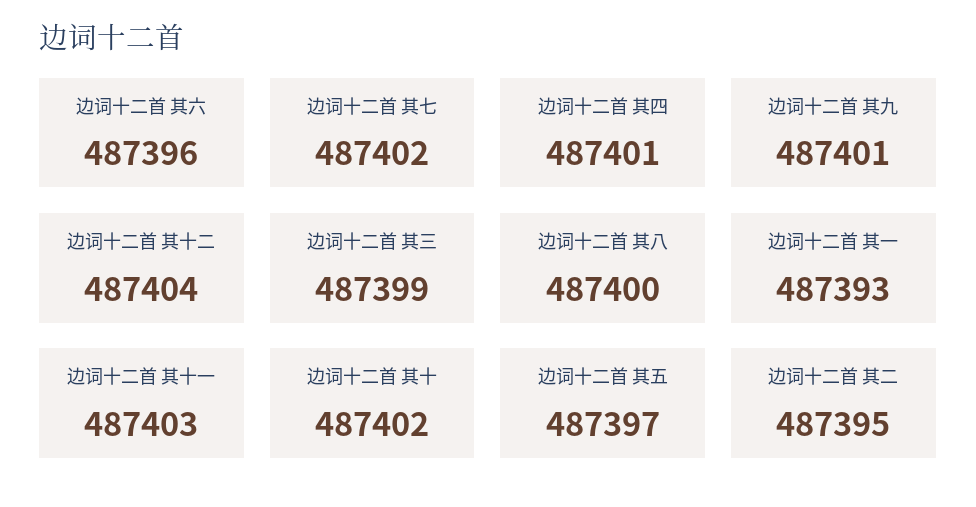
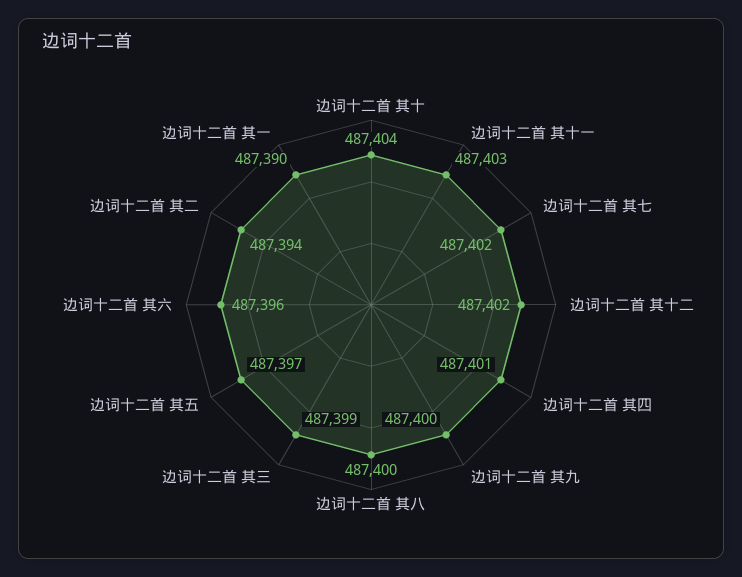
  {
    "边词十二首 其六": 487396,
    "边词十二首 其七": 487402,
    "边词十二首 其四": 487401,
-   "边词十二首 其九": 487401,
+   "边词十二首 其九": 487400,
-   "边词十二首 其十二": 487404,
+   "边词十二首 其十二": 487402,
    "边词十二首 其三": 487399,
    "边词十二首 其八": 487400,
-   "边词十二首 其一": 487393,
+   "边词十二首 其一": 487390,
    "边词十二首 其十一": 487403,
-   "边词十二首 其十": 487402,
+   "边词十二首 其十": 487404,
    "边词十二首 其五": 487397,
-   "边词十二首 其二": 487395
+   "边词十二首 其二": 487394
  }

